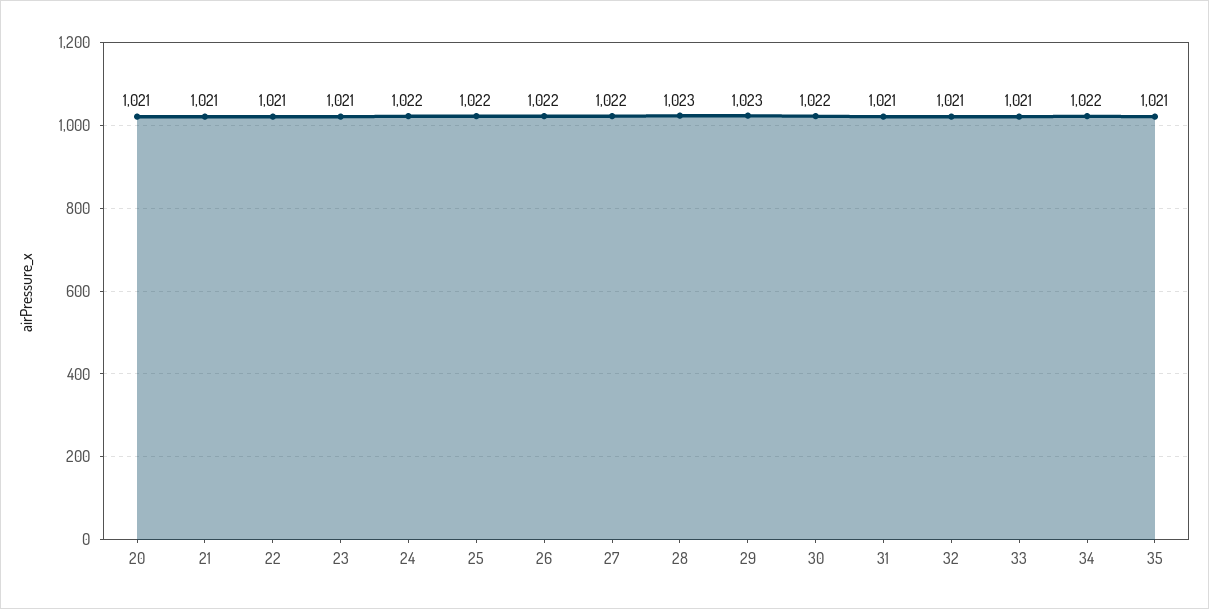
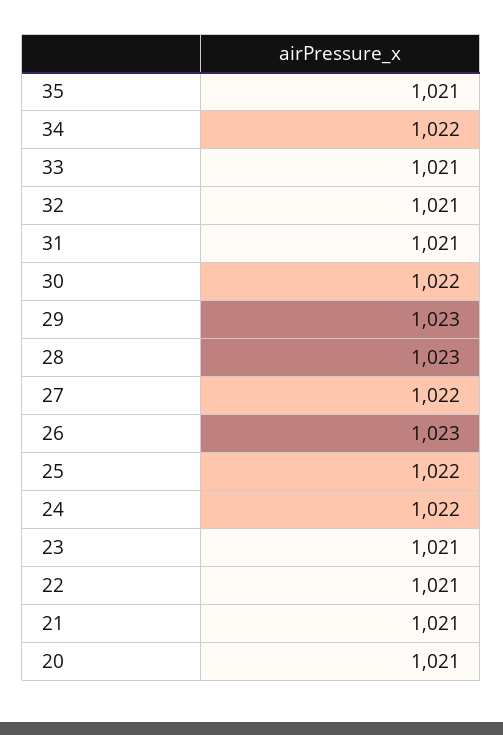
  {
    "20": 1021,
    "21": 1021,
    "22": 1021,
    "23": 1021,
    "24": 1022,
    "25": 1022,
-   "26": 1022,
+   "26": 1023,
    "27": 1022,
    "28": 1023,
    "29": 1023,
    "30": 1022,
    "31": 1021,
    "32": 1021,
    "33": 1021,
    "34": 1022,
    "35": 1021
  }

